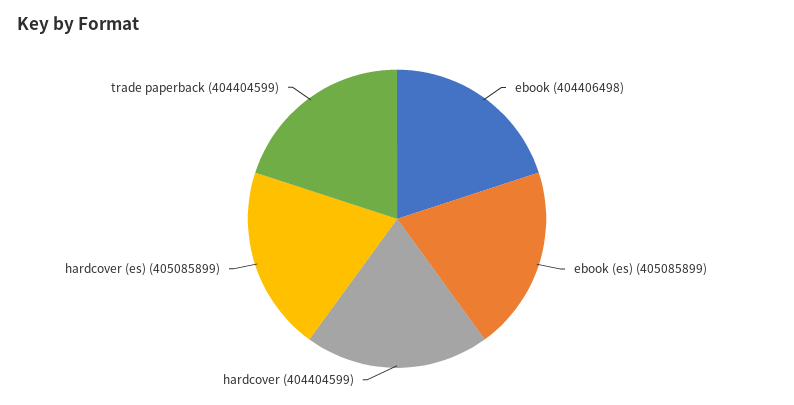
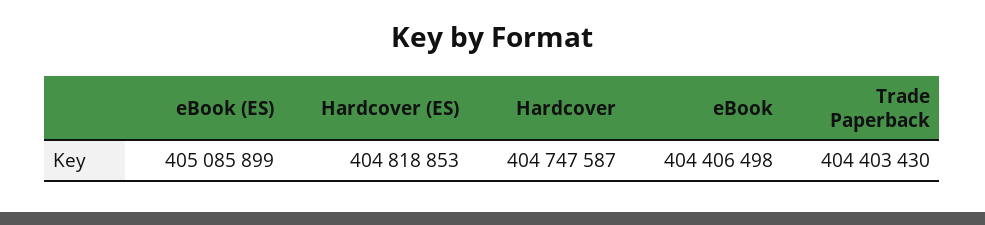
  {
    "ebook": 404406498,
    "ebook (es)": 405085899,
-   "hardcover": 404404599,
+   "hardcover": 404747587,
-   "hardcover (es)": 405085899,
+   "hardcover (es)": 404818853,
-   "trade paperback": 404404599
+   "trade paperback": 404403430
  }

